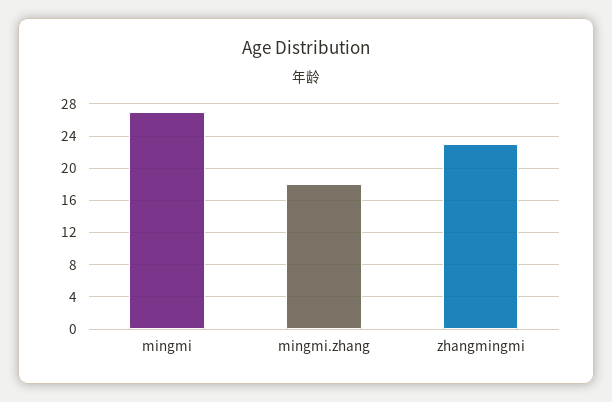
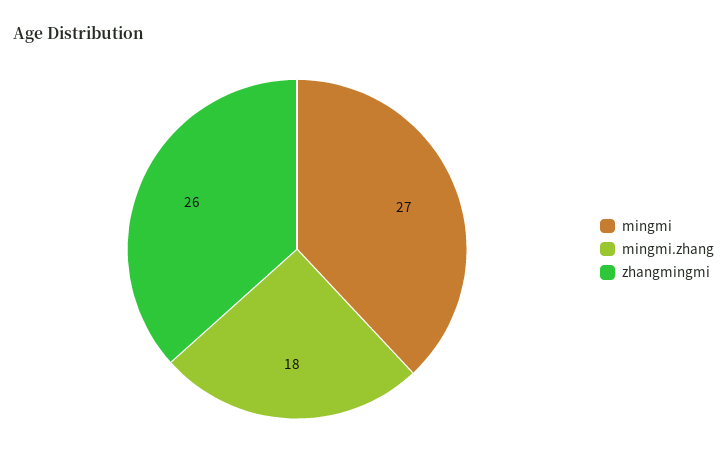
  {
    "mingmi": 27,
    "mingmi.zhang": 18,
-   "zhangmingmi": 23
+   "zhangmingmi": 26
  }

